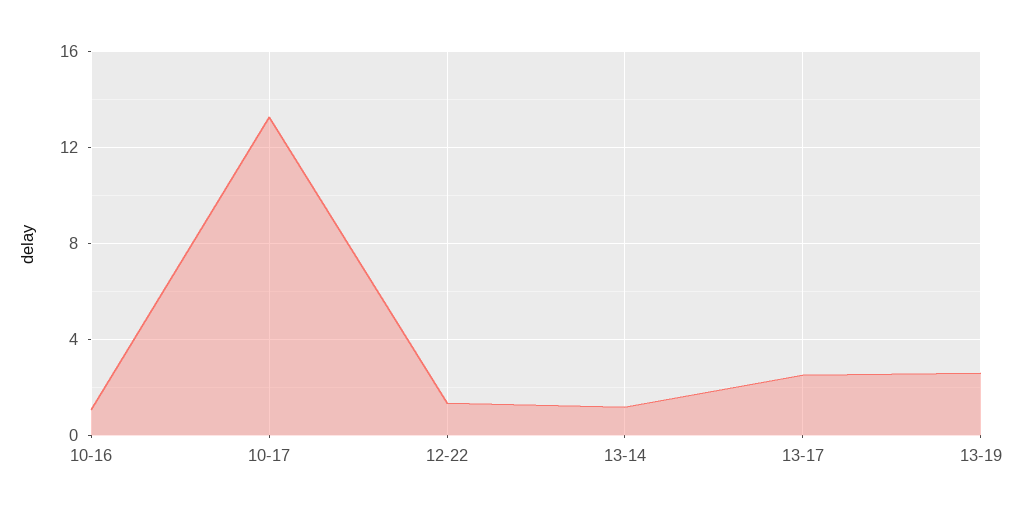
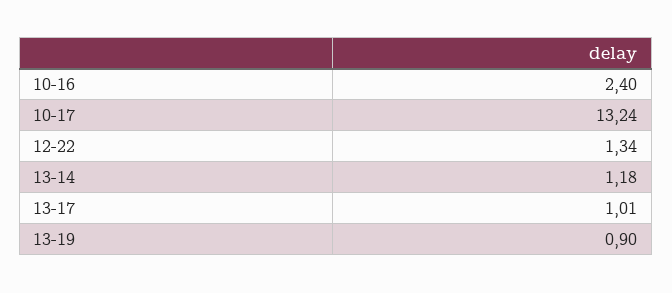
  {
-   "10-16": 1,
+   "10-16": 2.4,
    "10-17": 13.24,
    "12-22": 1.34,
    "13-14": 1.18,
-   "13-17": 2.5,
+   "13-17": 1.01,
-   "13-19": 2.5
+   "13-19": 0.9
  }

